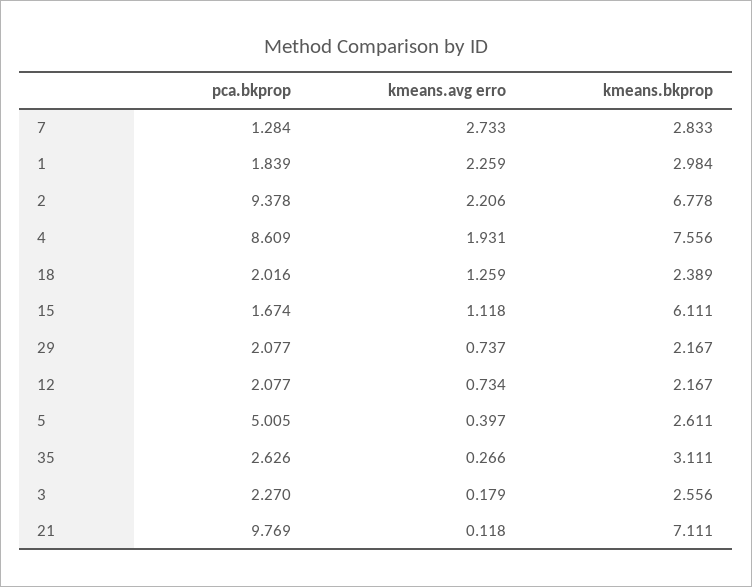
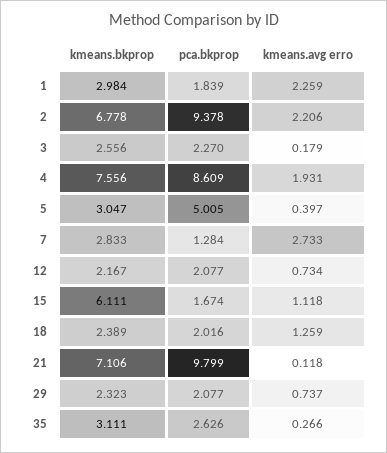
  {
    "pca.bkprop": {
      "7": 1.284,
      "1": 1.839,
      "2": 9.378,
      "4": 8.609,
      "18": 2.016,
      "15": 1.674,
      "29": 2.077,
      "12": 2.077,
      "5": 5.005,
      "35": 2.626,
      "3": 2.27,
-     "21": 9.769
+     "21": 9.799
    },
    "kmeans.avg erro": {
      "7": 2.733,
      "1": 2.259,
      "2": 2.206,
      "4": 1.931,
      "18": 1.259,
      "15": 1.118,
      "29": 0.737,
      "12": 0.734,
      "5": 0.397,
      "35": 0.266,
      "3": 0.179,
      "21": 0.118
    },
    "kmeans.bkprop": {
      "7": 2.833,
      "1": 2.984,
      "2": 6.778,
      "4": 7.556,
      "18": 2.389,
      "15": 6.111,
-     "29": 2.167,
+     "29": 2.323,
      "12": 2.167,
-     "5": 2.611,
+     "5": 3.047,
      "35": 3.111,
      "3": 2.556,
-     "21": 7.111
+     "21": 7.106
    }
  }

